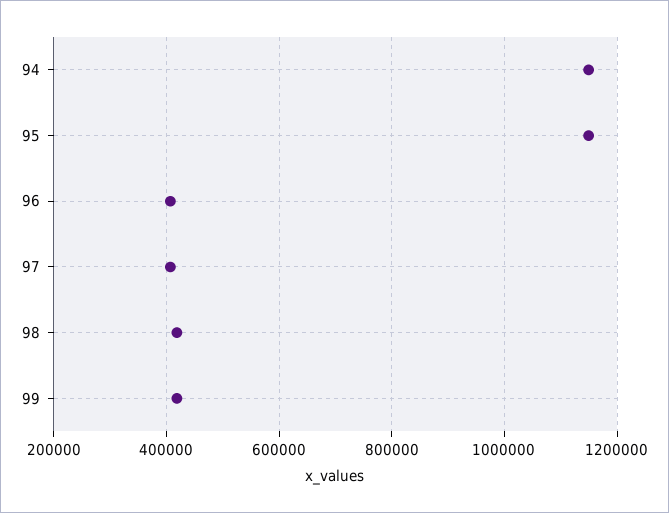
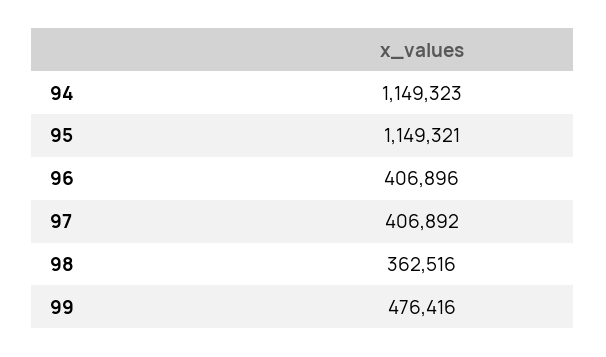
  {
    "94": 1149323,
    "95": 1149321,
    "96": 406896,
    "97": 406892,
-   "98": 420000,
+   "98": 362516,
-   "99": 420000
+   "99": 476416
  }

